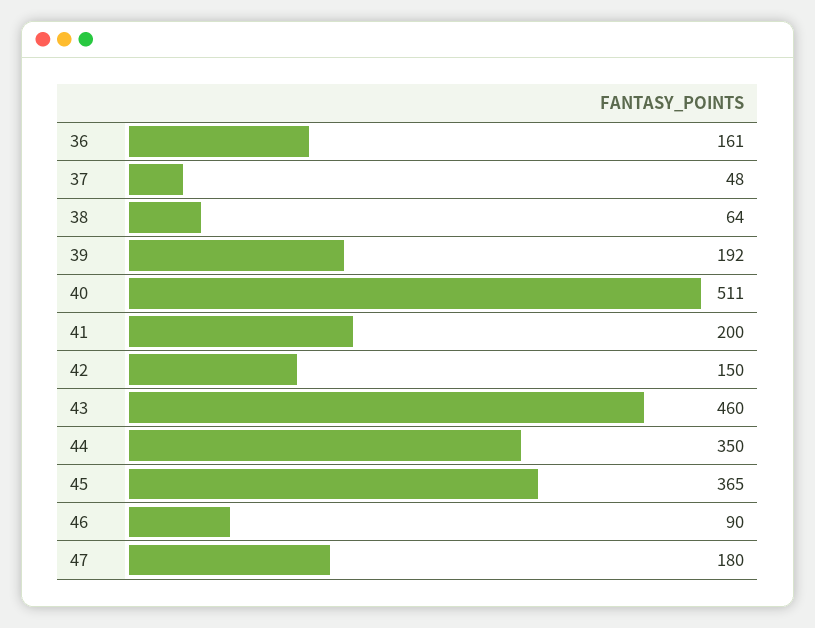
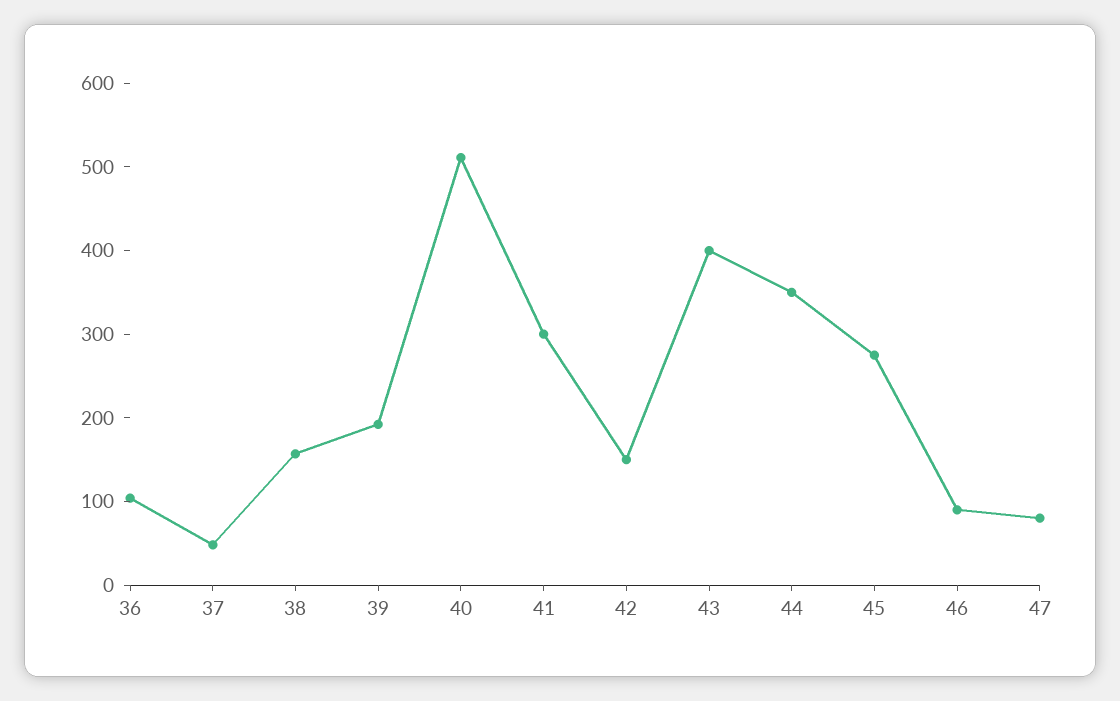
  {
-   "36": 161,
+   "36": 100,
    "37": 48,
-   "38": 64,
+   "38": 160,
    "39": 192,
    "40": 511,
-   "41": 200,
+   "41": 300,
    "42": 150,
-   "43": 460,
+   "43": 400,
    "44": 350,
-   "45": 365,
+   "45": 280,
    "46": 90,
-   "47": 180
+   "47": 80
  }

